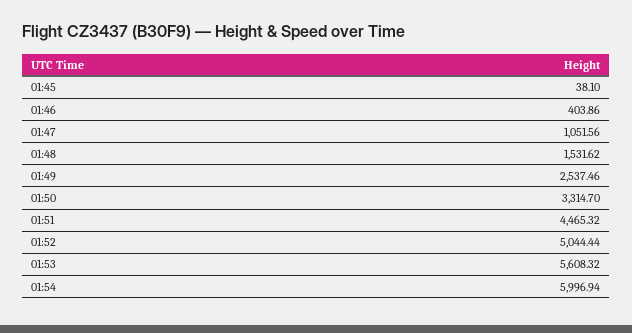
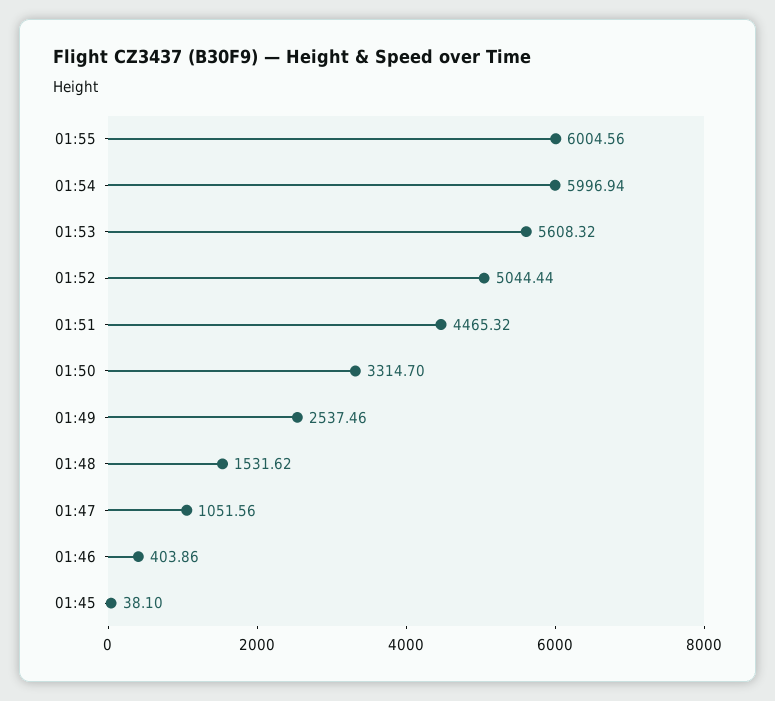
  {
    "01:45": 38.1,
    "01:46": 403.86,
    "01:47": 1051.56,
    "01:48": 1531.62,
    "01:49": 2537.46,
    "01:50": 3314.7,
    "01:51": 4465.32,
    "01:52": 5044.44,
    "01:53": 5608.32,
-   "01:54": 5996.94
+   "01:54": 5996.94,
+   "01:55": 6004.56
  }

